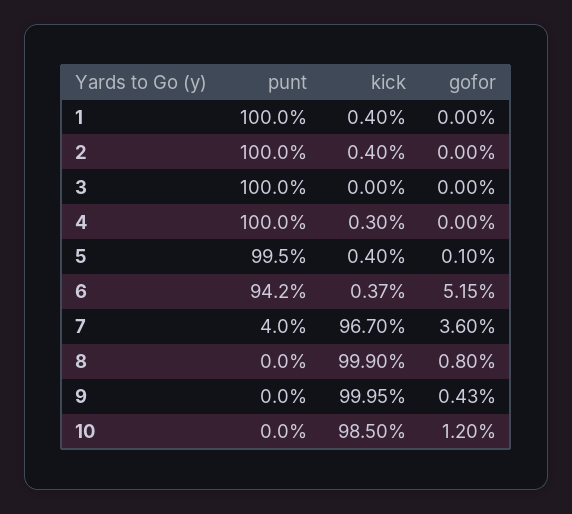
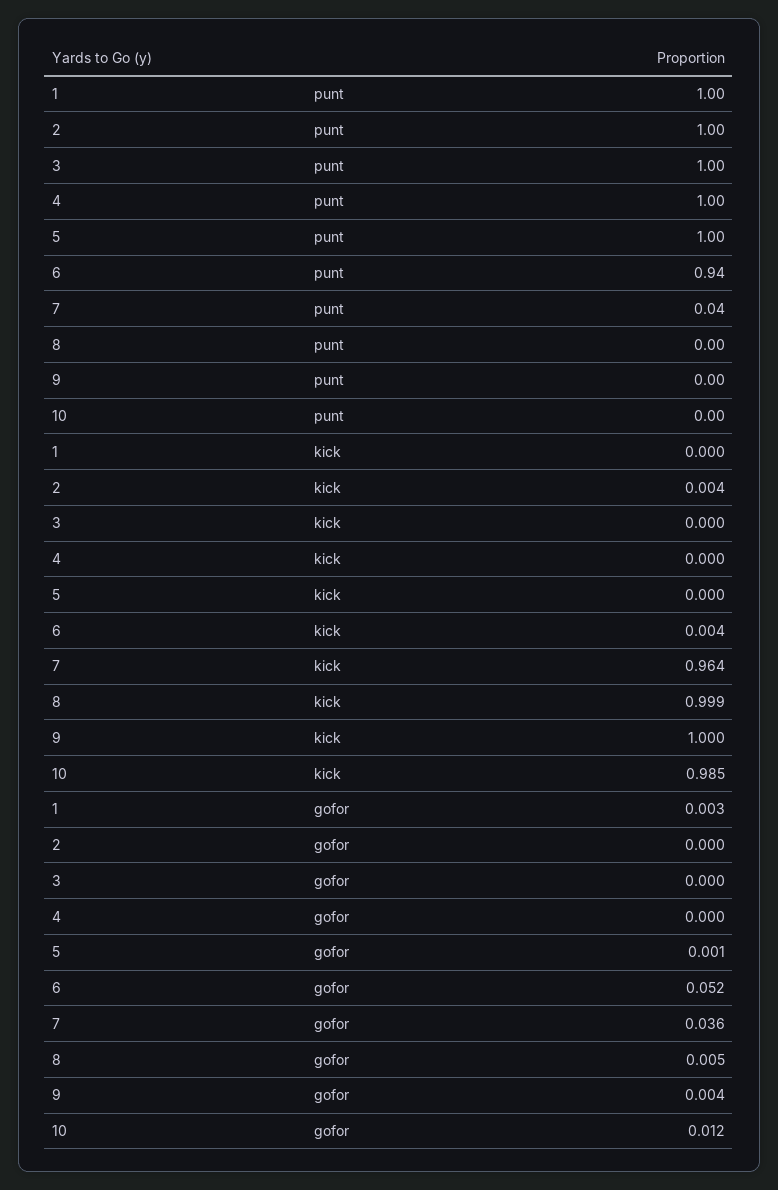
  {
    "punt": {
      "1": 1,
      "2": 1,
      "3": 1,
      "4": 1,
      "5": 0.995,
      "6": 0.942,
      "7": 0.04,
      "8": 0,
      "9": 0,
      "10": 0
    },
    "kick": {
-     "1": 0.004,
+     "1": 0,
      "2": 0.004,
      "3": 0,
-     "4": 0.003,
+     "4": 0,
-     "5": 0.004,
+     "5": 0,
      "6": 0.0037,
-     "7": 0.967,
+     "7": 0.964,
      "8": 0.999,
      "9": 0.9995,
      "10": 0.985
    },
    "gofor": {
-     "1": 0,
+     "1": 0.003,
      "2": 0,
      "3": 0,
      "4": 0,
      "5": 0.001,
      "6": 0.0515,
      "7": 0.036,
-     "8": 0.008,
+     "8": 0.005,
      "9": 0.0043,
      "10": 0.012
    }
  }

